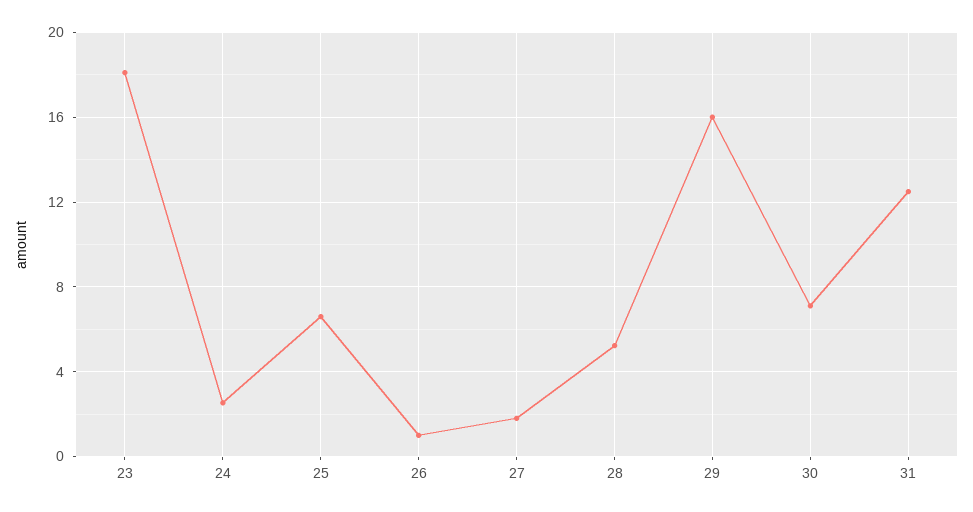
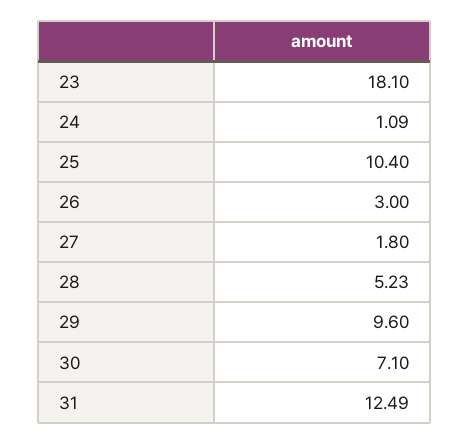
  {
    "23": 18.1,
-   "24": 2.5,
+   "24": 1.09,
-   "25": 6.5,
+   "25": 10.4,
-   "26": 1,
+   "26": 3,
    "27": 1.8,
    "28": 5.23,
-   "29": 16,
+   "29": 9.6,
    "30": 7.1,
    "31": 12.49
  }

